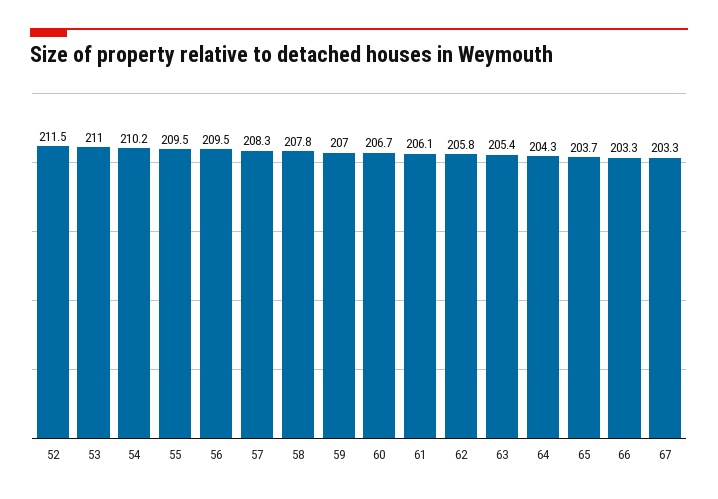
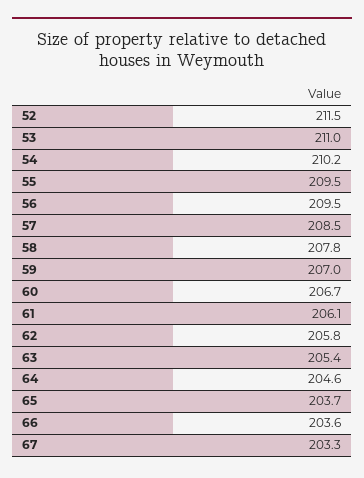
  {
    "52": 211.5,
    "53": 211,
    "54": 210.2,
    "55": 209.5,
    "56": 209.5,
-   "57": 208.3,
+   "57": 208.5,
    "58": 207.8,
    "59": 207,
    "60": 206.7,
    "61": 206.1,
    "62": 205.8,
    "63": 205.4,
-   "64": 204.3,
+   "64": 204.6,
    "65": 203.7,
-   "66": 203.3,
+   "66": 203.6,
    "67": 203.3
  }

